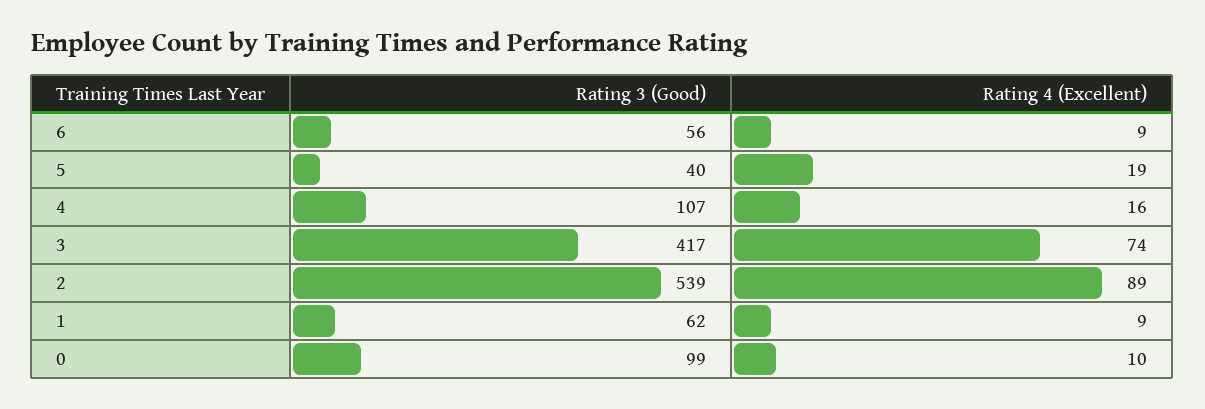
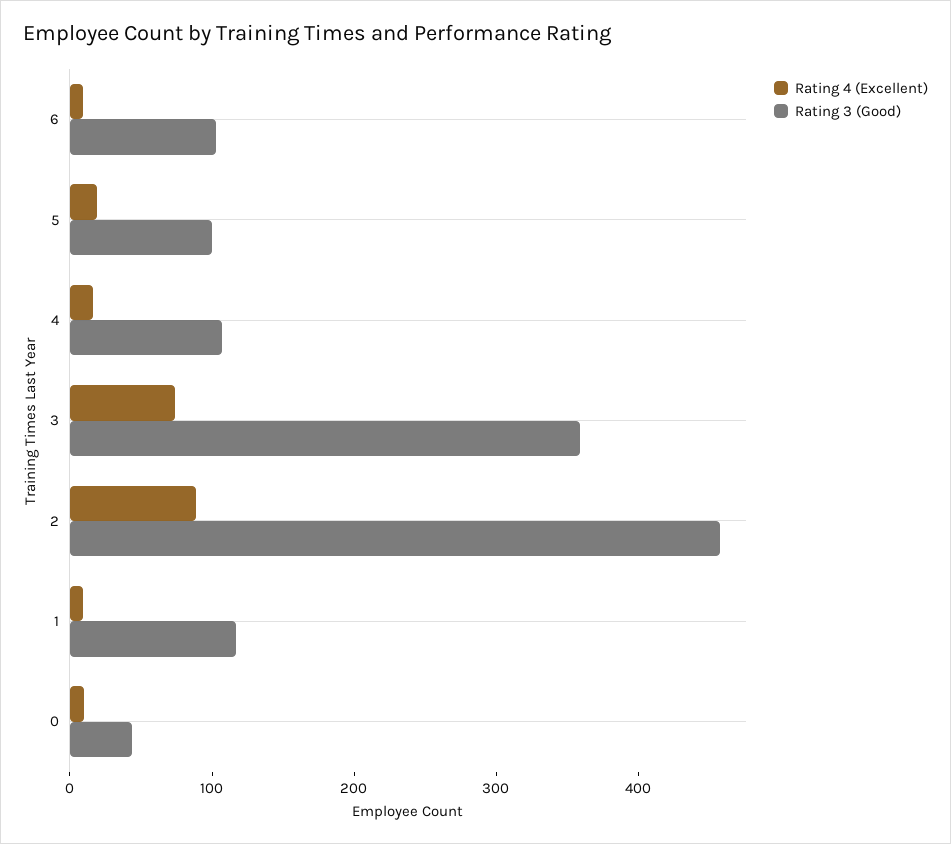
  {
    "Rating 3 (Good)": {
-     "6": 56,
+     "6": 100,
-     "5": 40,
+     "5": 100,
      "4": 107,
-     "3": 417,
+     "3": 360,
-     "2": 539,
+     "2": 460,
-     "1": 62,
+     "1": 120,
-     "0": 99
+     "0": 40
    },
    "Rating 4 (Excellent)": {
      "6": 9,
      "5": 19,
      "4": 16,
      "3": 74,
      "2": 89,
      "1": 9,
      "0": 10
    }
  }

